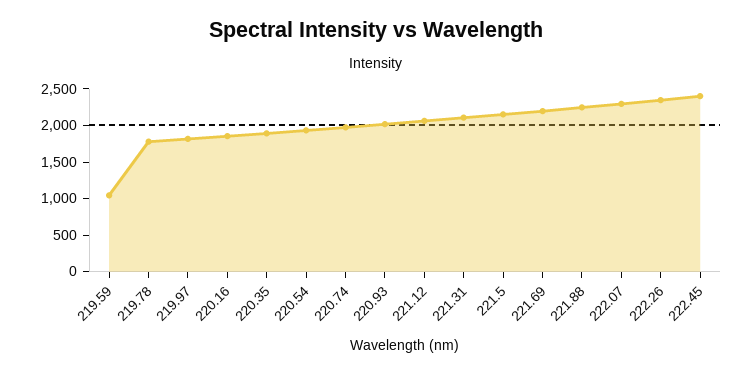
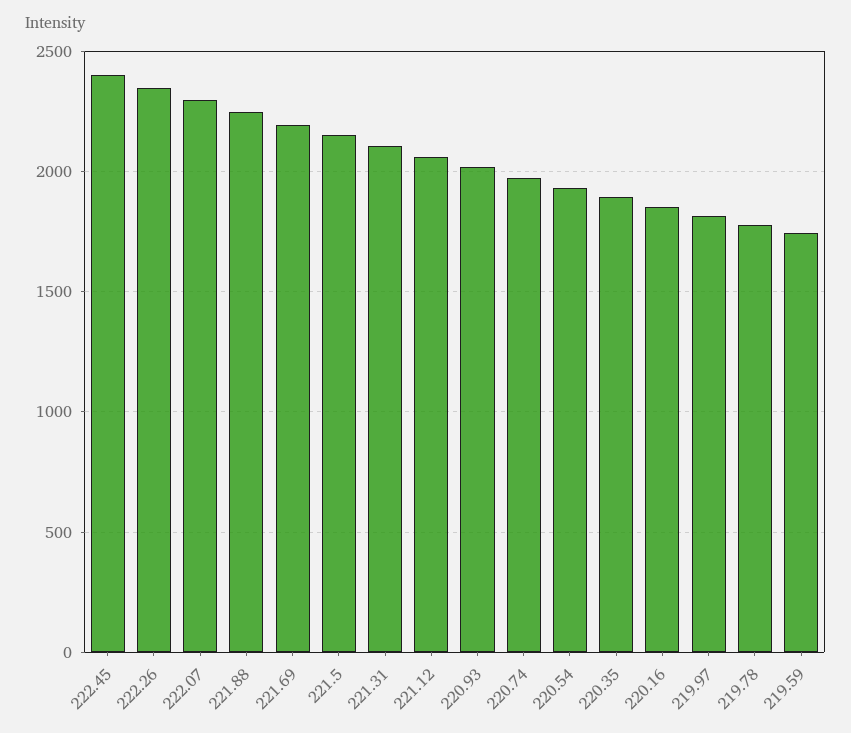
  {
-   "219.59": 1000,
+   "219.59": 1750,
    "219.78": 1800,
    "219.97": 1800,
    "220.16": 1850,
    "220.35": 1900,
    "220.54": 1950,
    "220.74": 1950,
    "220.93": 2000,
    "221.12": 2050,
    "221.31": 2100,
    "221.5": 2150,
    "221.69": 2200,
    "221.88": 2250,
    "222.07": 2300,
    "222.26": 2350,
    "222.45": 2400
  }

